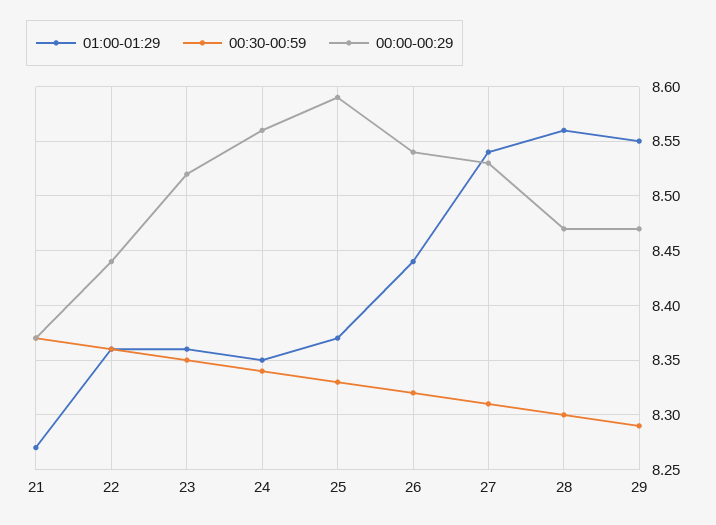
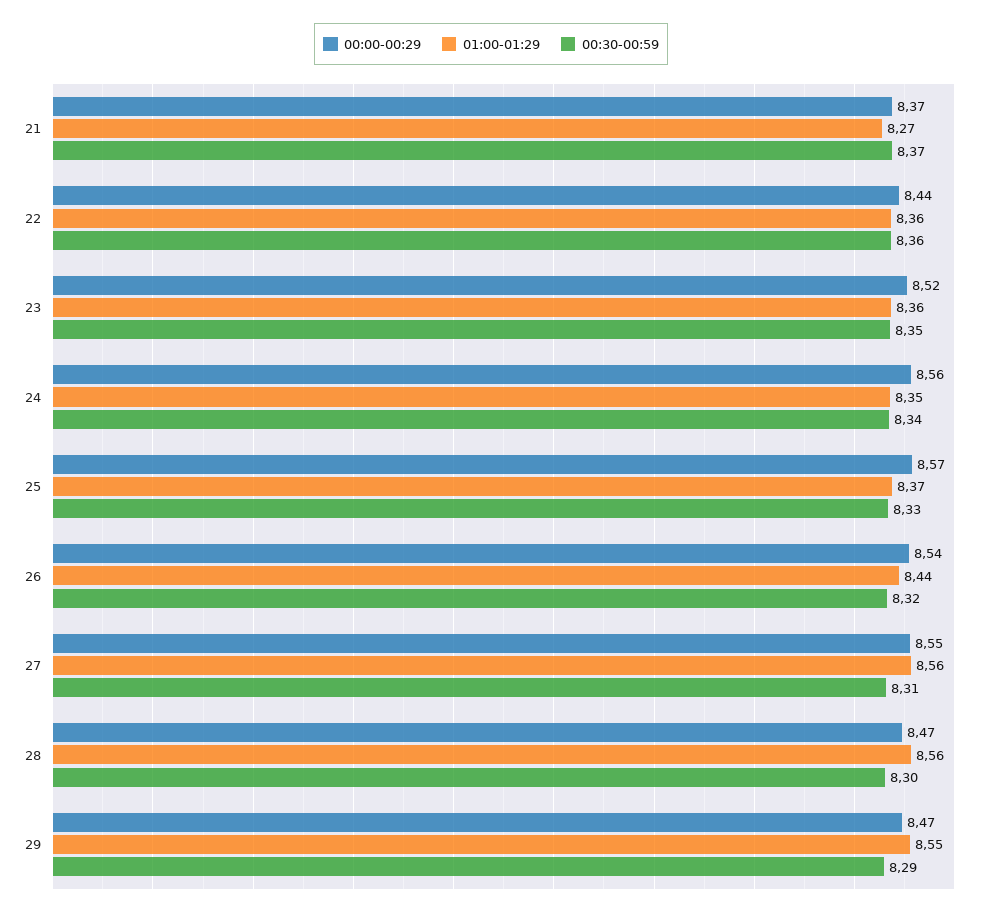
  {
    "01:00-01:29": {
      "21": 8.27,
      "22": 8.36,
      "23": 8.36,
      "24": 8.35,
      "25": 8.37,
      "26": 8.44,
-     "27": 8.54,
+     "27": 8.56,
      "28": 8.56,
      "29": 8.55
    },
    "00:30-00:59": {
      "21": 8.37,
      "22": 8.36,
      "23": 8.35,
      "24": 8.34,
      "25": 8.33,
      "26": 8.32,
      "27": 8.31,
      "28": 8.3,
      "29": 8.29
    },
    "00:00-00:29": {
      "21": 8.37,
      "22": 8.44,
      "23": 8.52,
      "24": 8.56,
-     "25": 8.59,
+     "25": 8.57,
      "26": 8.54,
-     "27": 8.53,
+     "27": 8.55,
      "28": 8.47,
      "29": 8.47
    }
  }

